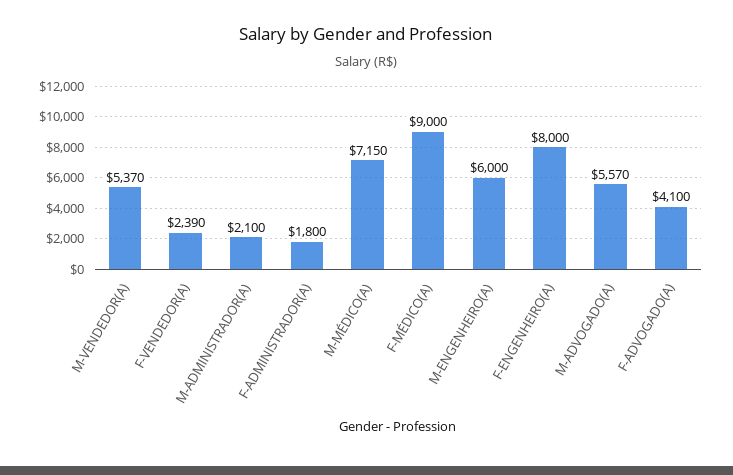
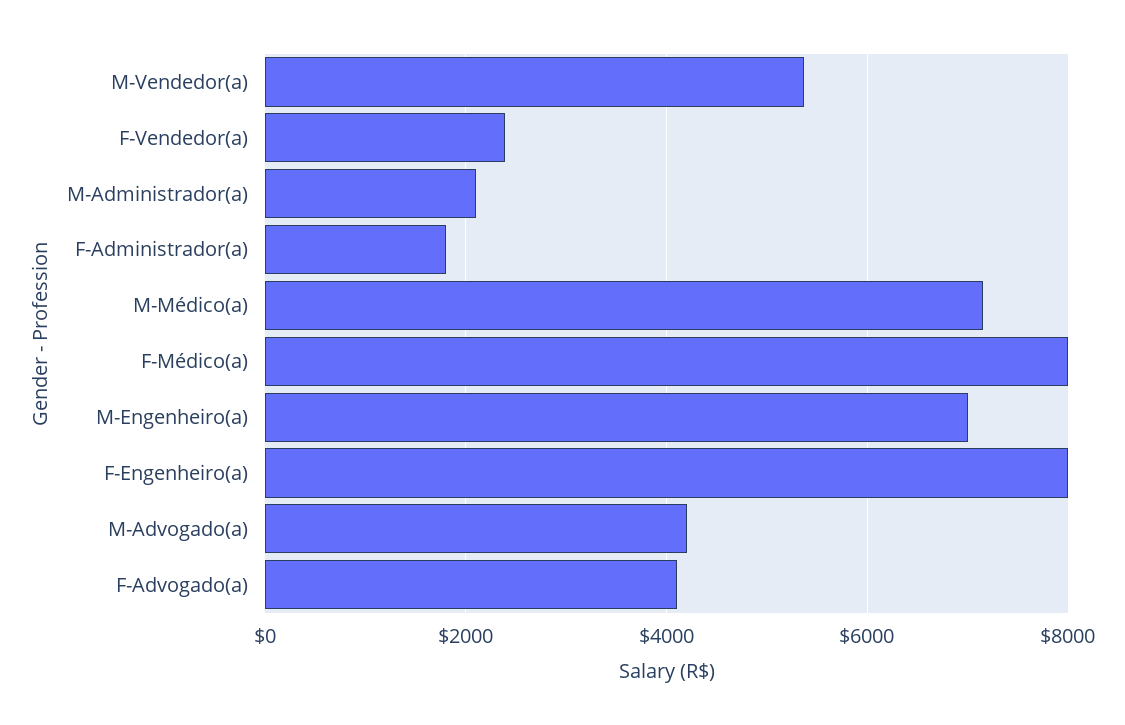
  {
    "M-VENDEDOR(A)": 5370,
    "F-VENDEDOR(A)": 2390,
    "M-ADMINISTRADOR(A)": 2100,
    "F-ADMINISTRADOR(A)": 1800,
    "M-MÉDICO(A)": 7150,
-   "F-MÉDICO(A)": 9000,
+   "F-MÉDICO(A)": 8000,
-   "M-ENGENHEIRO(A)": 6000,
+   "M-ENGENHEIRO(A)": 7000,
    "F-ENGENHEIRO(A)": 8000,
-   "M-ADVOGADO(A)": 5570,
+   "M-ADVOGADO(A)": 4200,
    "F-ADVOGADO(A)": 4100
  }

